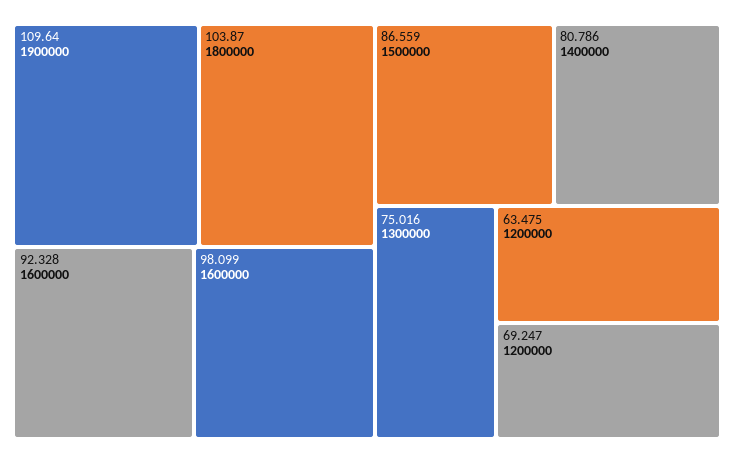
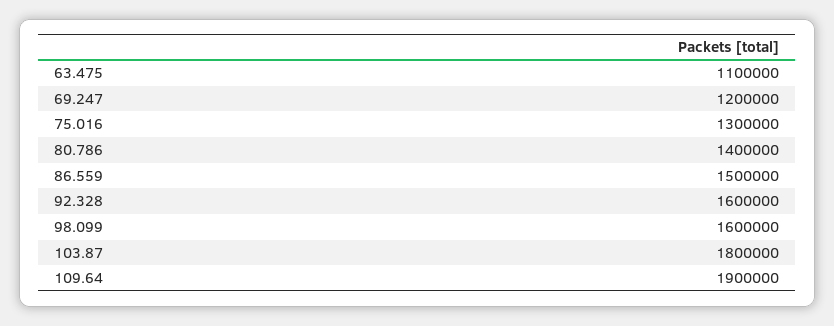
  {
    "109.64": 1900000,
    "103.87": 1800000,
    "92.328": 1600000,
    "98.099": 1600000,
    "86.559": 1500000,
    "80.786": 1400000,
    "75.016": 1300000,
-   "63.475": 1200000,
+   "63.475": 1100000,
    "69.247": 1200000
  }

